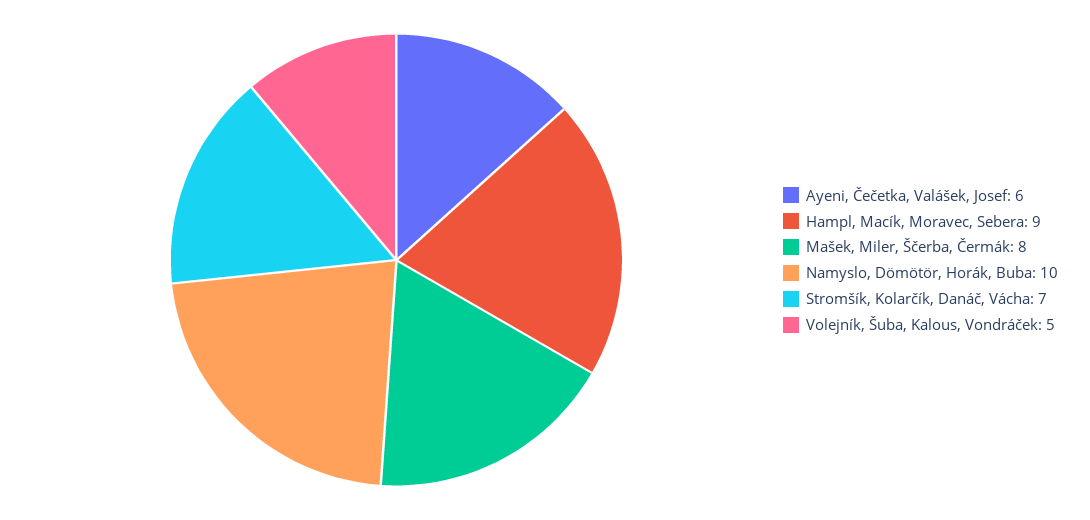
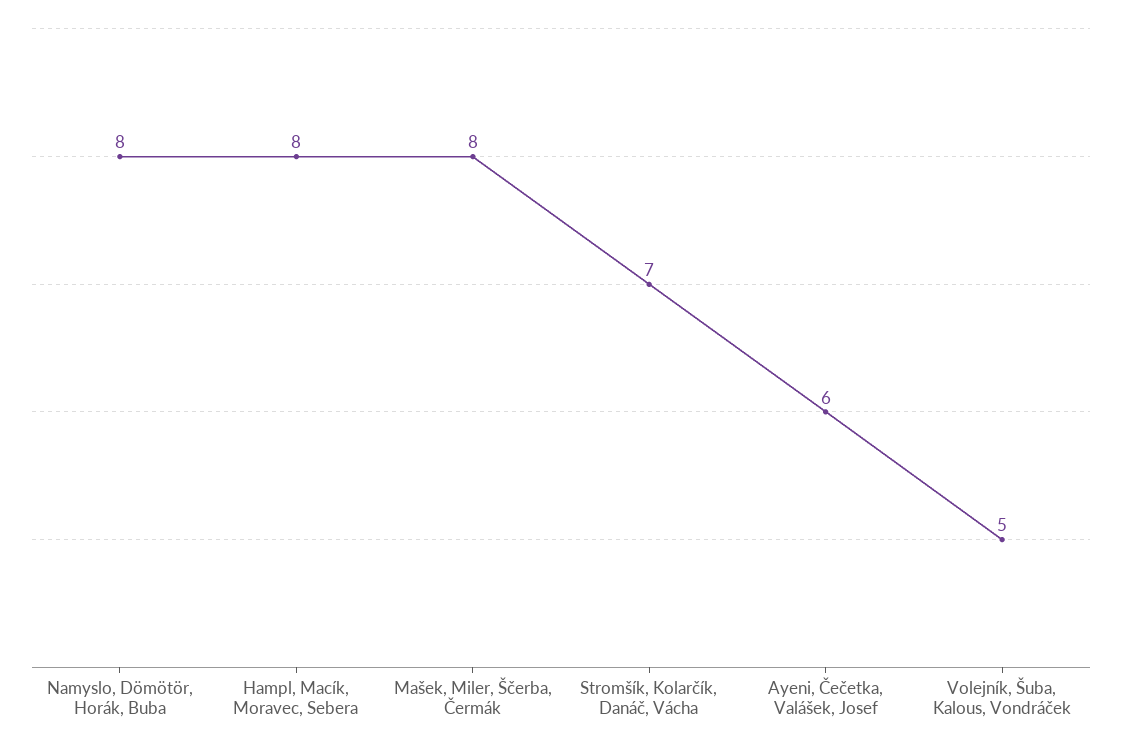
  {
    "Ayeni, Čečetka, Valášek, Josef": 6,
-   "Hampl, Macík, Moravec, Sebera": 9,
+   "Hampl, Macík, Moravec, Sebera": 8,
    "Mašek, Miler, Ščerba, Čermák": 8,
-   "Namyslo, Dömötör, Horák, Buba": 10,
+   "Namyslo, Dömötör, Horák, Buba": 8,
    "Stromšík, Kolarčík, Danáč, Vácha": 7,
    "Volejník, Šuba, Kalous, Vondráček": 5
  }

